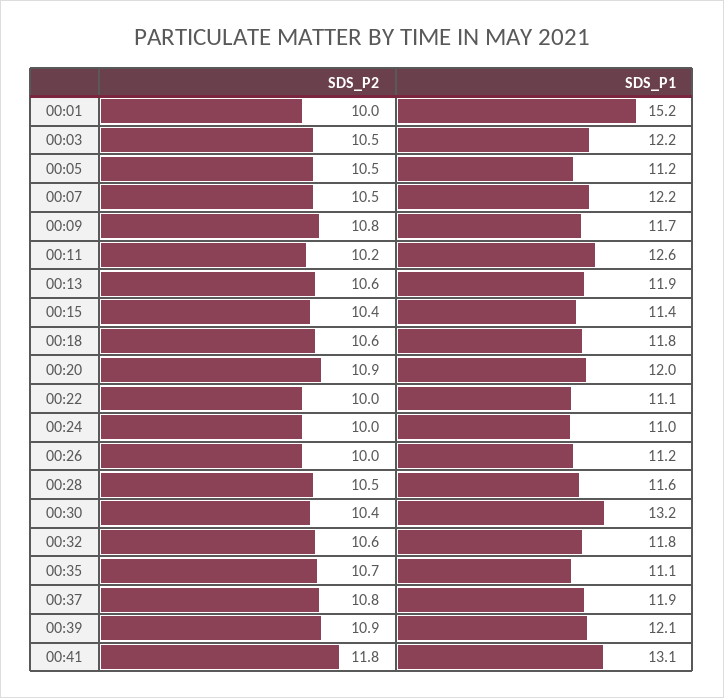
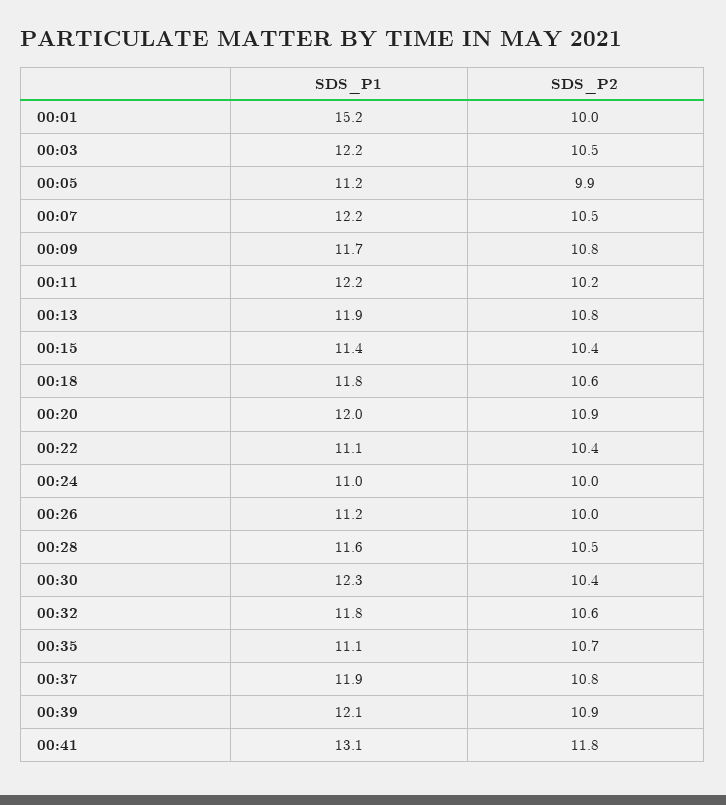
  {
    "SDS_P2": {
      "00:01": 10,
      "00:03": 10.5,
-     "00:05": 10.5,
+     "00:05": 9.9,
      "00:07": 10.5,
      "00:09": 10.8,
      "00:11": 10.2,
-     "00:13": 10.6,
+     "00:13": 10.8,
      "00:15": 10.4,
      "00:18": 10.6,
      "00:20": 10.9,
-     "00:22": 10,
+     "00:22": 10.4,
      "00:24": 10,
      "00:26": 10,
      "00:28": 10.5,
      "00:30": 10.4,
      "00:32": 10.6,
      "00:35": 10.7,
      "00:37": 10.8,
      "00:39": 10.9,
      "00:41": 11.8
    },
    "SDS_P1": {
      "00:01": 15.2,
      "00:03": 12.2,
      "00:05": 11.2,
      "00:07": 12.2,
      "00:09": 11.7,
-     "00:11": 12.6,
+     "00:11": 12.2,
      "00:13": 11.9,
      "00:15": 11.4,
      "00:18": 11.8,
      "00:20": 12,
      "00:22": 11.1,
      "00:24": 11,
      "00:26": 11.2,
      "00:28": 11.6,
-     "00:30": 13.2,
+     "00:30": 12.3,
      "00:32": 11.8,
      "00:35": 11.1,
      "00:37": 11.9,
      "00:39": 12.1,
      "00:41": 13.1
    }
  }

